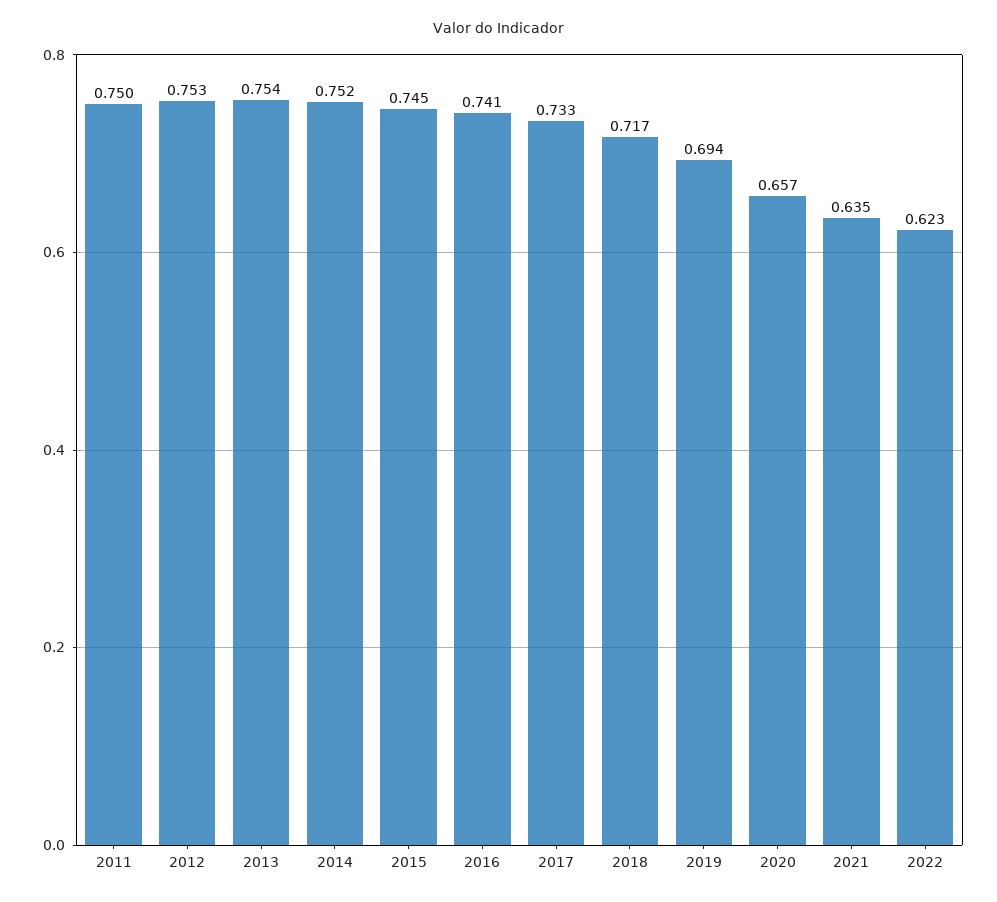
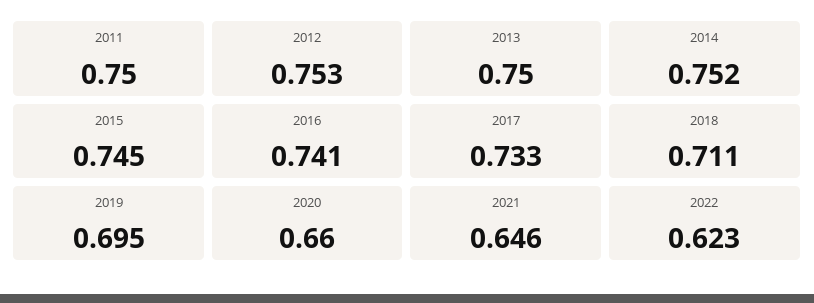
  {
    "2011": 0.75,
    "2012": 0.753,
-   "2013": 0.754,
+   "2013": 0.75,
    "2014": 0.752,
    "2015": 0.745,
    "2016": 0.741,
    "2017": 0.733,
-   "2018": 0.717,
+   "2018": 0.711,
-   "2019": 0.694,
+   "2019": 0.695,
-   "2020": 0.657,
+   "2020": 0.66,
-   "2021": 0.635,
+   "2021": 0.646,
    "2022": 0.623
  }

